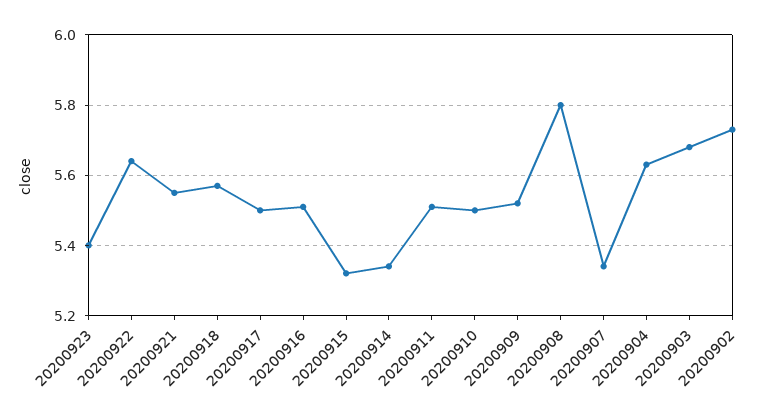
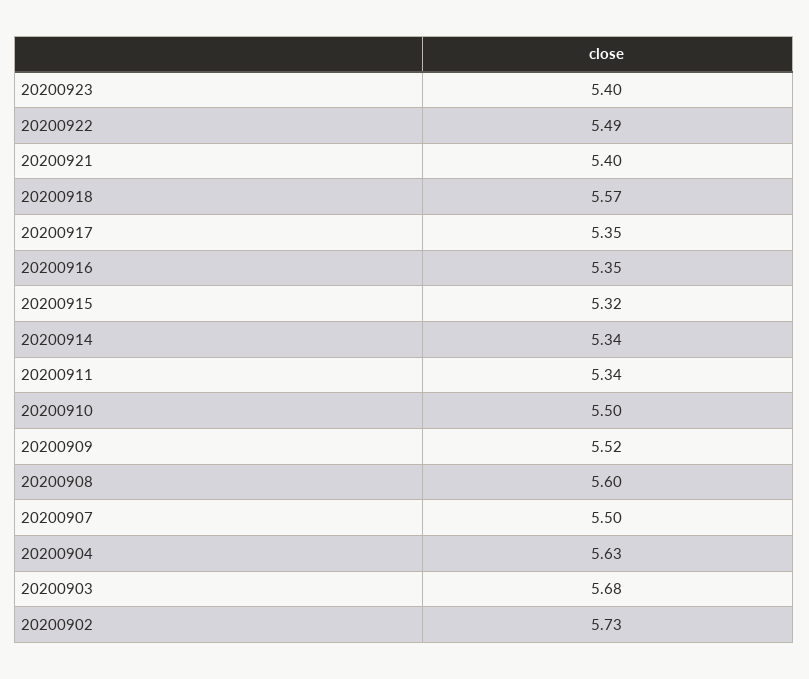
  {
    "20200923": 5.4,
-   "20200922": 5.65,
+   "20200922": 5.49,
-   "20200921": 5.55,
+   "20200921": 5.4,
    "20200918": 5.57,
-   "20200917": 5.5,
+   "20200917": 5.35,
-   "20200916": 5.5,
+   "20200916": 5.35,
    "20200915": 5.32,
    "20200914": 5.34,
-   "20200911": 5.5,
+   "20200911": 5.34,
    "20200910": 5.5,
    "20200909": 5.52,
-   "20200908": 5.8,
+   "20200908": 5.6,
-   "20200907": 5.35,
+   "20200907": 5.5,
    "20200904": 5.63,
    "20200903": 5.68,
    "20200902": 5.73
  }

